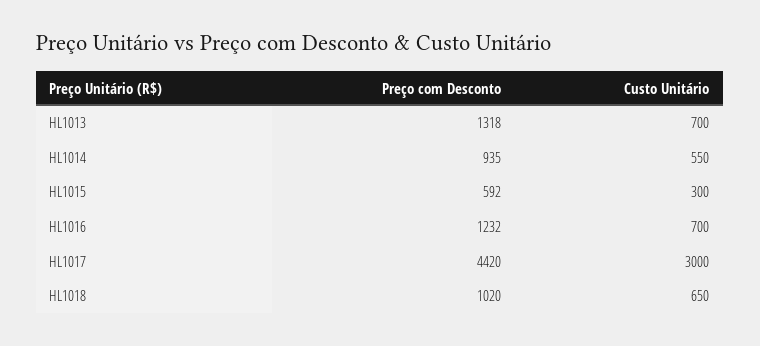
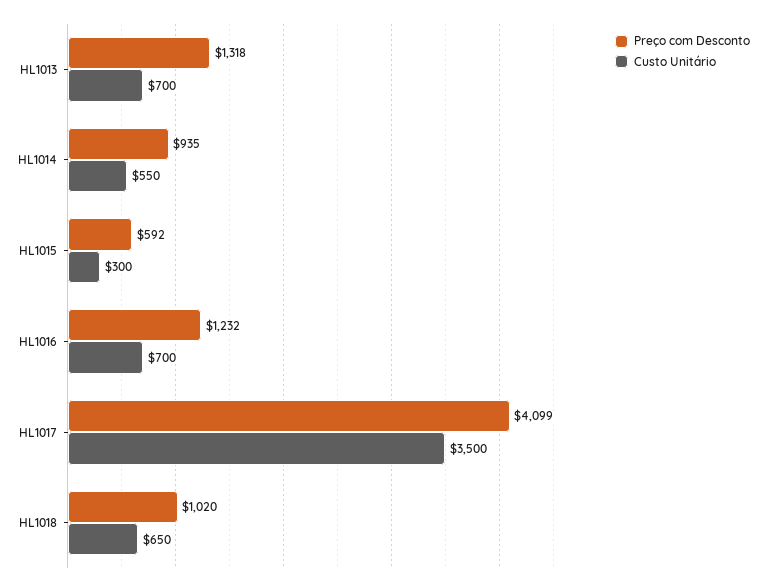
  {
    "Preço com Desconto": {
      "HL1013": 1318,
      "HL1014": 935,
      "HL1015": 592,
      "HL1016": 1232,
-     "HL1017": 4420,
+     "HL1017": 4099,
      "HL1018": 1020
    },
    "Custo Unitário": {
      "HL1013": 700,
      "HL1014": 550,
      "HL1015": 300,
      "HL1016": 700,
-     "HL1017": 3000,
+     "HL1017": 3500,
      "HL1018": 650
    }
  }

